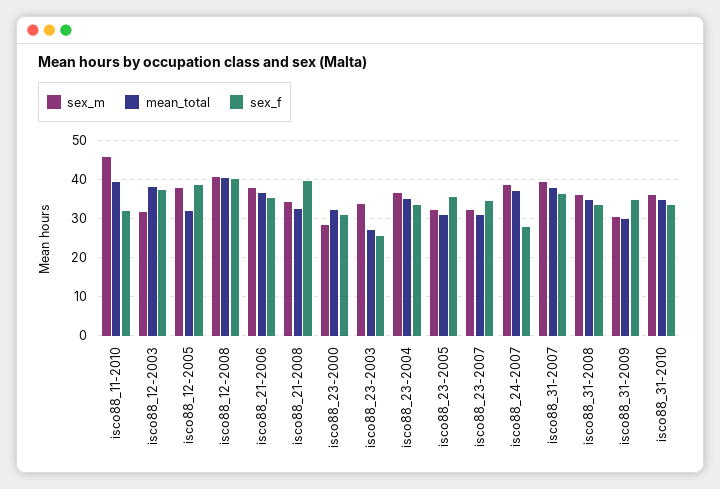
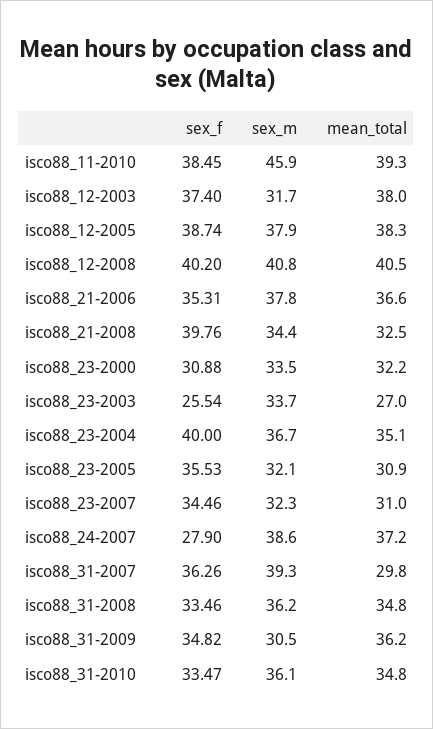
  {
    "sex_m": {
      "isco88_11-2010": 45.9,
      "isco88_12-2003": 31.7,
      "isco88_12-2005": 37.9,
      "isco88_12-2008": 40.8,
      "isco88_21-2006": 37.8,
      "isco88_21-2008": 34.4,
-     "isco88_23-2000": 28,
+     "isco88_23-2000": 33.5,
      "isco88_23-2003": 33.7,
      "isco88_23-2004": 36.7,
      "isco88_23-2005": 32.1,
      "isco88_23-2007": 32.3,
      "isco88_24-2007": 38.6,
      "isco88_31-2007": 39.3,
      "isco88_31-2008": 36.2,
      "isco88_31-2009": 30.5,
      "isco88_31-2010": 36.1
    },
    "mean_total": {
      "isco88_11-2010": 39.3,
      "isco88_12-2003": 38,
-     "isco88_12-2005": 32,
+     "isco88_12-2005": 38.3,
      "isco88_12-2008": 40.5,
      "isco88_21-2006": 36.6,
      "isco88_21-2008": 32.5,
      "isco88_23-2000": 32.2,
      "isco88_23-2003": 27,
      "isco88_23-2004": 35.1,
      "isco88_23-2005": 30.9,
      "isco88_23-2007": 31,
      "isco88_24-2007": 37.2,
-     "isco88_31-2007": 38,
+     "isco88_31-2007": 29.8,
      "isco88_31-2008": 34.8,
-     "isco88_31-2009": 30,
+     "isco88_31-2009": 36.2,
      "isco88_31-2010": 34.8
    },
    "sex_f": {
-     "isco88_11-2010": 32,
+     "isco88_11-2010": 38.45,
      "isco88_12-2003": 37.4,
      "isco88_12-2005": 38.74,
      "isco88_12-2008": 40.2,
      "isco88_21-2006": 35.31,
      "isco88_21-2008": 39.76,
      "isco88_23-2000": 30.88,
      "isco88_23-2003": 25.54,
-     "isco88_23-2004": 34,
+     "isco88_23-2004": 40,
      "isco88_23-2005": 35.53,
      "isco88_23-2007": 34.46,
      "isco88_24-2007": 27.9,
      "isco88_31-2007": 36.26,
      "isco88_31-2008": 33.46,
      "isco88_31-2009": 34.82,
      "isco88_31-2010": 33.47
    }
  }

